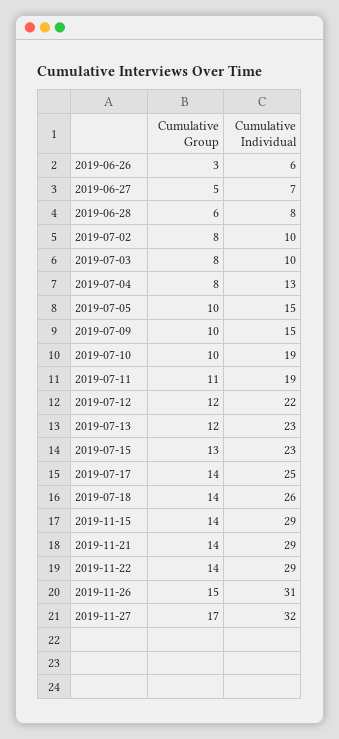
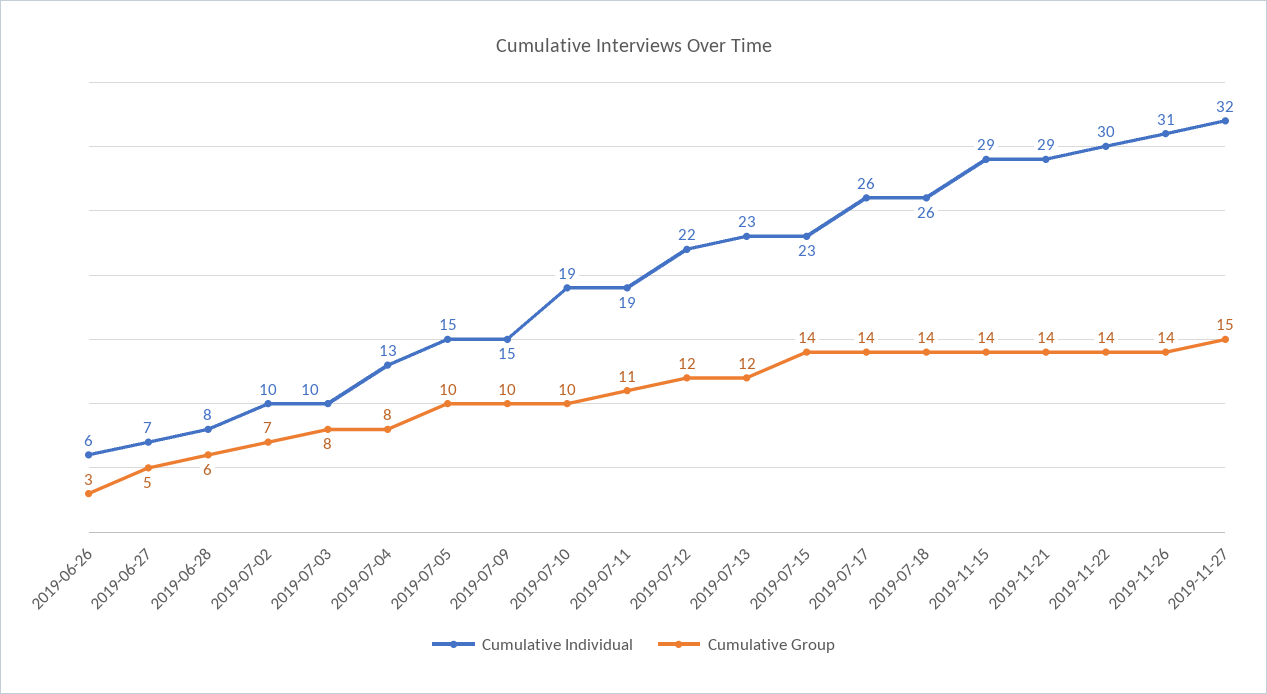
  {
    "Cumulative Group": {
      "2019-06-26": 3,
      "2019-06-27": 5,
      "2019-06-28": 6,
-     "2019-07-02": 8,
+     "2019-07-02": 7,
      "2019-07-03": 8,
      "2019-07-04": 8,
      "2019-07-05": 10,
      "2019-07-09": 10,
      "2019-07-10": 10,
      "2019-07-11": 11,
      "2019-07-12": 12,
      "2019-07-13": 12,
-     "2019-07-15": 13,
+     "2019-07-15": 14,
      "2019-07-17": 14,
      "2019-07-18": 14,
      "2019-11-15": 14,
      "2019-11-21": 14,
      "2019-11-22": 14,
-     "2019-11-26": 15,
+     "2019-11-26": 14,
-     "2019-11-27": 17
+     "2019-11-27": 15
    },
    "Cumulative Individual": {
      "2019-06-26": 6,
      "2019-06-27": 7,
      "2019-06-28": 8,
      "2019-07-02": 10,
      "2019-07-03": 10,
      "2019-07-04": 13,
      "2019-07-05": 15,
      "2019-07-09": 15,
      "2019-07-10": 19,
      "2019-07-11": 19,
      "2019-07-12": 22,
      "2019-07-13": 23,
      "2019-07-15": 23,
-     "2019-07-17": 25,
+     "2019-07-17": 26,
      "2019-07-18": 26,
      "2019-11-15": 29,
      "2019-11-21": 29,
-     "2019-11-22": 29,
+     "2019-11-22": 30,
      "2019-11-26": 31,
      "2019-11-27": 32
    }
  }

